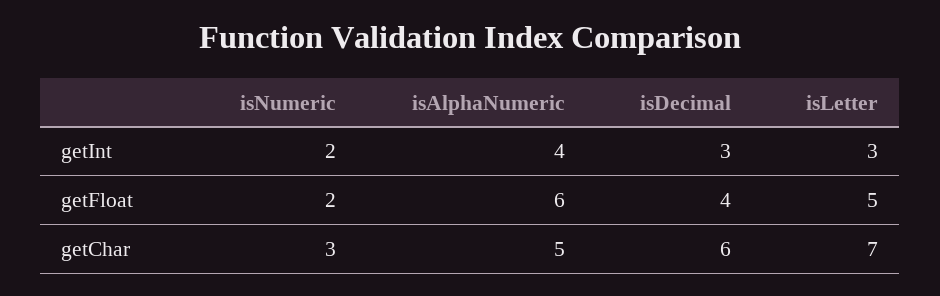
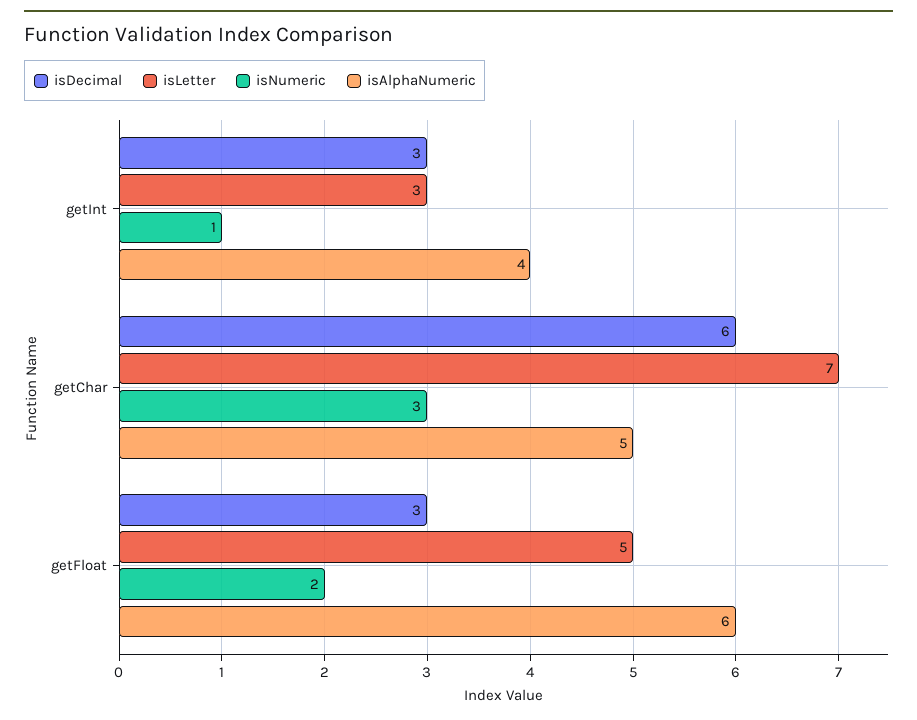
  {
    "isNumeric": {
-     "getInt": 2,
+     "getInt": 1,
      "getFloat": 2,
      "getChar": 3
    },
    "isAlphaNumeric": {
      "getInt": 4,
      "getFloat": 6,
      "getChar": 5
    },
    "isDecimal": {
      "getInt": 3,
-     "getFloat": 4,
+     "getFloat": 3,
      "getChar": 6
    },
    "isLetter": {
      "getInt": 3,
      "getFloat": 5,
      "getChar": 7
    }
  }

